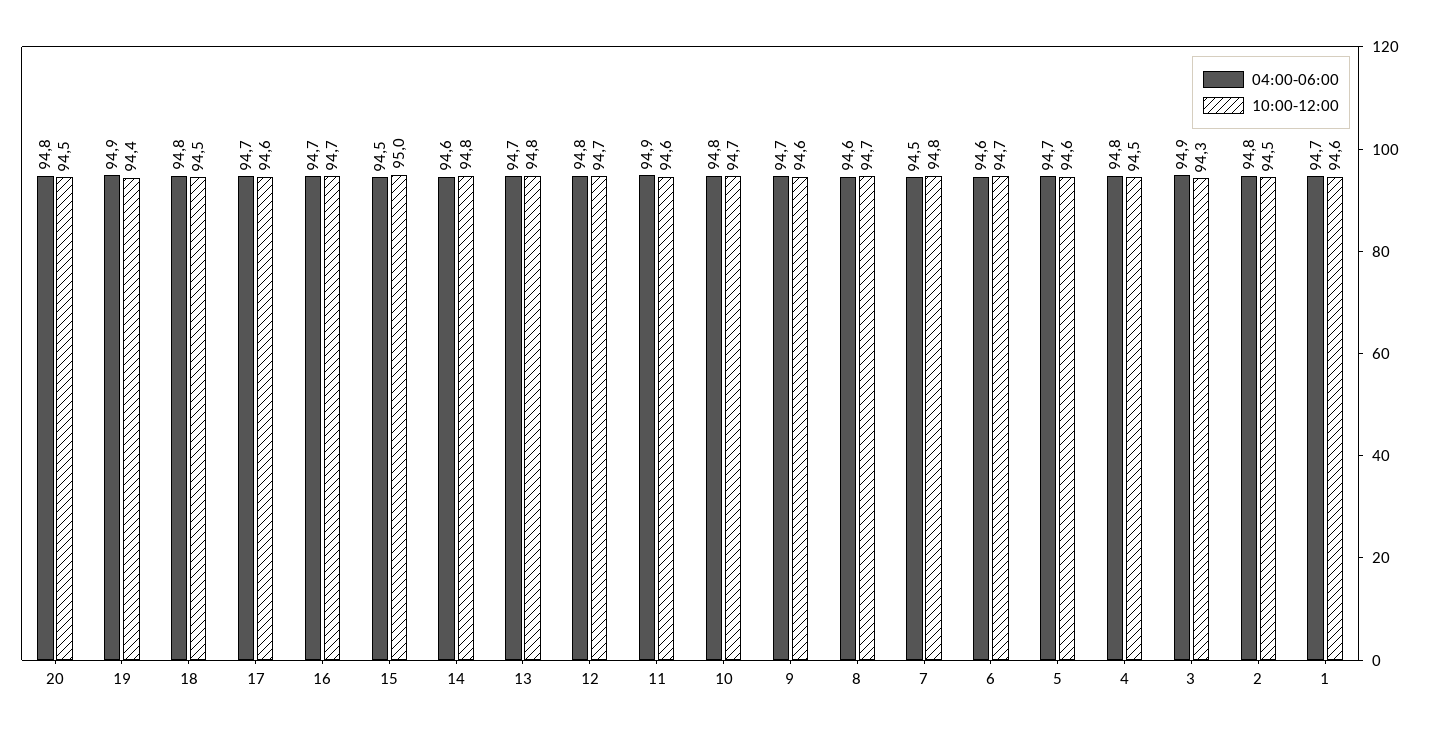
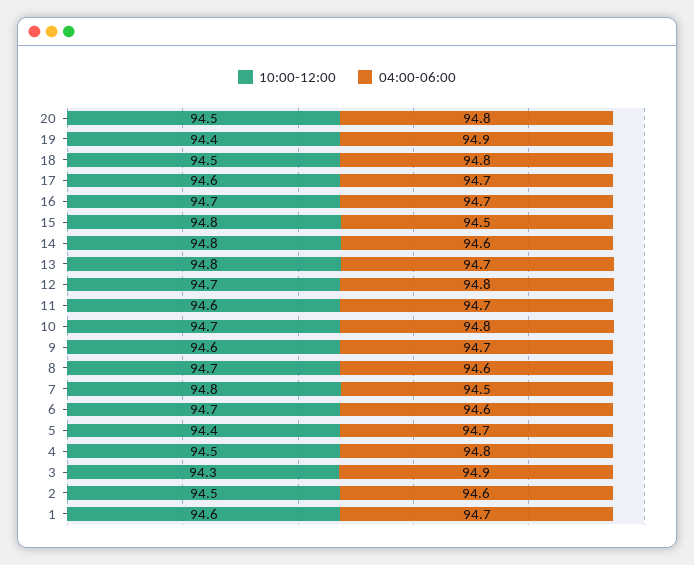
  {
    "04:00-06:00": {
      "20": 94.8,
      "19": 94.9,
      "18": 94.8,
      "17": 94.7,
      "16": 94.7,
      "15": 94.5,
      "14": 94.6,
      "13": 94.7,
      "12": 94.8,
-     "11": 94.9,
+     "11": 94.7,
      "10": 94.8,
      "9": 94.7,
      "8": 94.6,
      "7": 94.5,
      "6": 94.6,
      "5": 94.7,
      "4": 94.8,
      "3": 94.9,
-     "2": 94.8,
+     "2": 94.6,
      "1": 94.7
    },
    "10:00-12:00": {
      "20": 94.5,
      "19": 94.4,
      "18": 94.5,
      "17": 94.6,
      "16": 94.7,
-     "15": 95,
+     "15": 94.8,
      "14": 94.8,
      "13": 94.8,
      "12": 94.7,
      "11": 94.6,
      "10": 94.7,
      "9": 94.6,
      "8": 94.7,
      "7": 94.8,
      "6": 94.7,
-     "5": 94.6,
+     "5": 94.4,
      "4": 94.5,
      "3": 94.3,
      "2": 94.5,
      "1": 94.6
    }
  }

